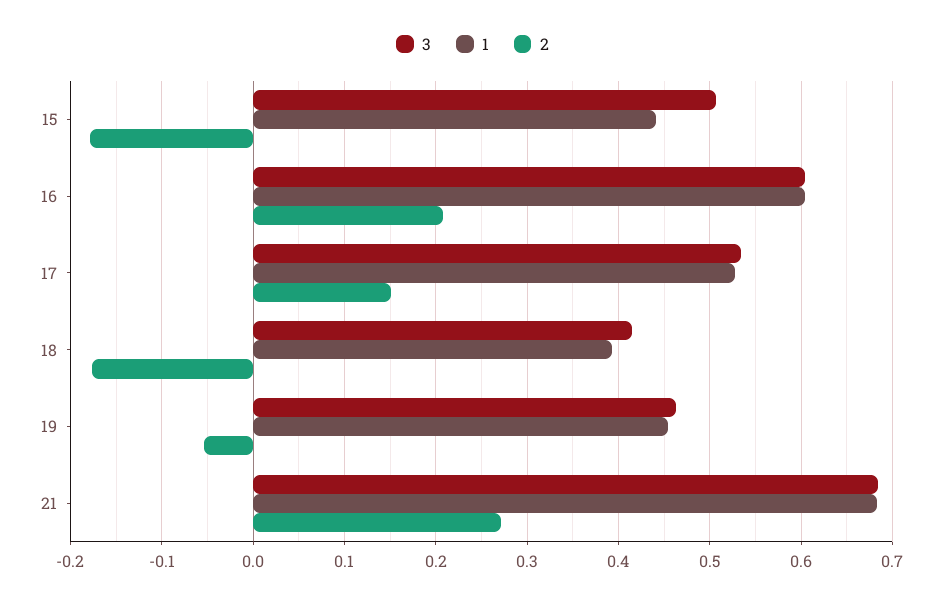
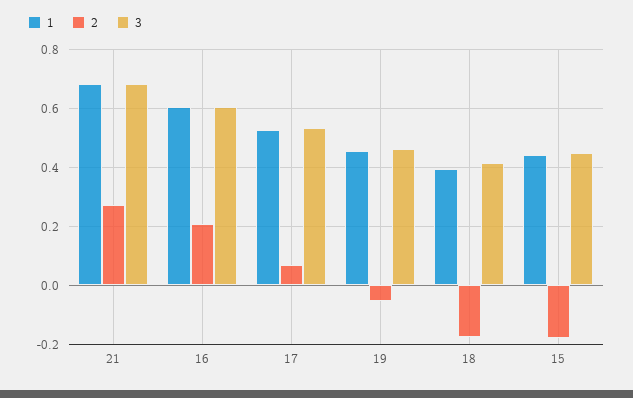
  {
    "3": {
-     "15": 0.51,
+     "15": 0.45,
      "16": 0.6,
      "17": 0.53,
      "18": 0.42,
      "19": 0.46,
      "21": 0.68
    },
    "1": {
      "15": 0.44,
      "16": 0.6,
      "17": 0.53,
      "18": 0.39,
      "19": 0.45,
      "21": 0.68
    },
    "2": {
      "15": -0.18,
      "16": 0.21,
-     "17": 0.15,
+     "17": 0.075,
      "18": -0.18,
      "19": -0.05,
      "21": 0.27
    }
  }

